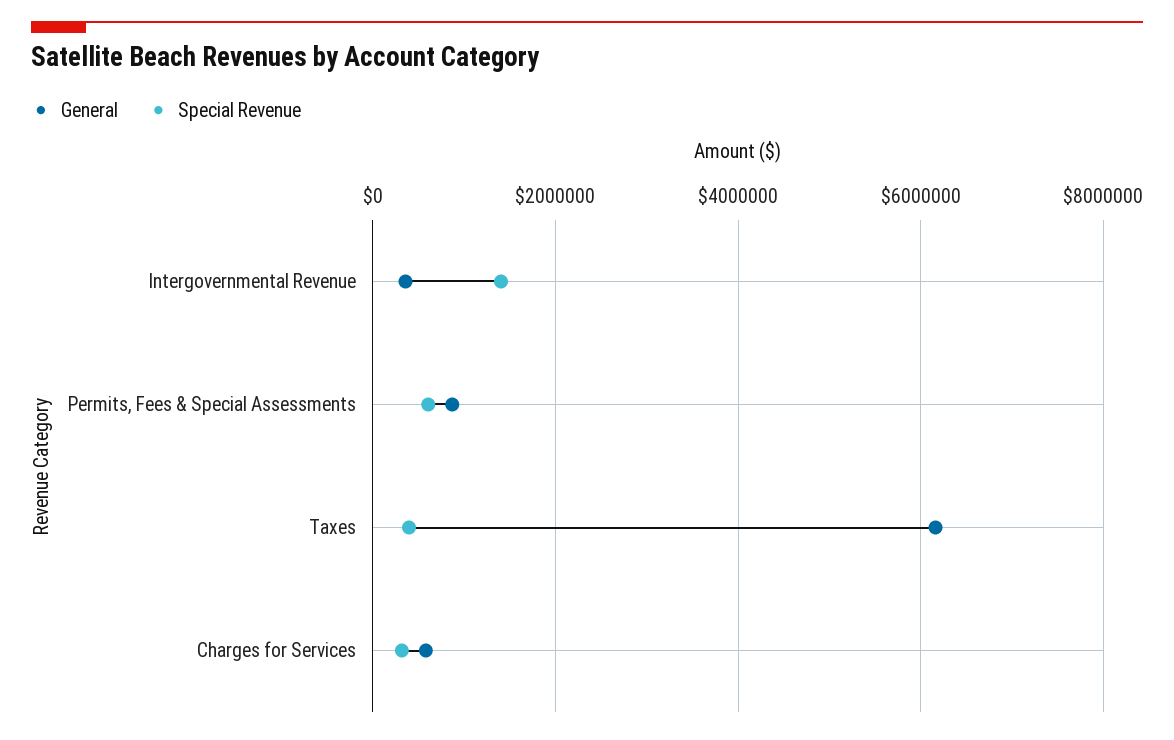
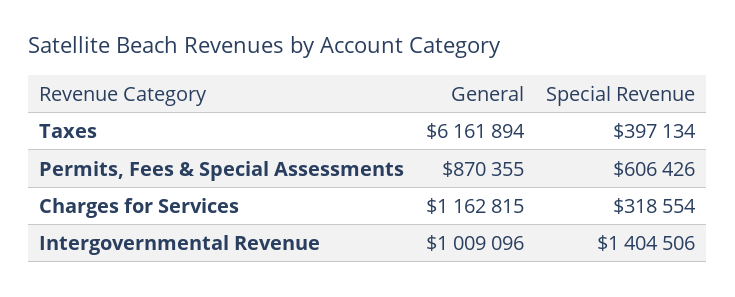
  {
    "General": {
-     "Intergovernmental Revenue": 400000,
+     "Intergovernmental Revenue": 1009096,
      "Permits, Fees & Special Assessments": 870355,
      "Taxes": 6161894,
-     "Charges for Services": 600000
+     "Charges for Services": 1162815
    },
    "Special Revenue": {
      "Intergovernmental Revenue": 1404506,
      "Permits, Fees & Special Assessments": 606426,
      "Taxes": 397134,
      "Charges for Services": 318554
    }
  }

